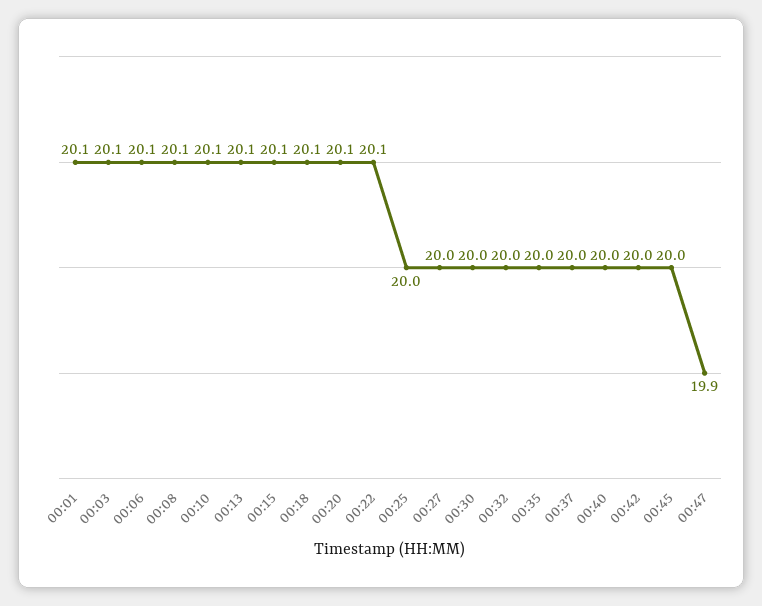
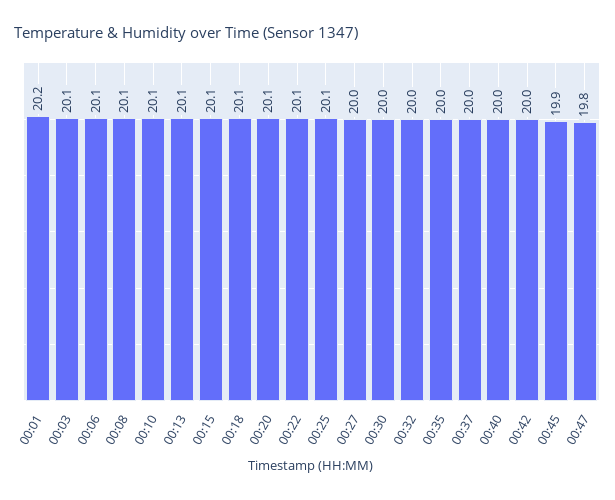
  {
-   "00:01": 20.1,
+   "00:01": 20.2,
    "00:03": 20.1,
    "00:06": 20.1,
    "00:08": 20.1,
    "00:10": 20.1,
    "00:13": 20.1,
    "00:15": 20.1,
    "00:18": 20.1,
    "00:20": 20.1,
    "00:22": 20.1,
-   "00:25": 20,
+   "00:25": 20.1,
    "00:27": 20,
    "00:30": 20,
    "00:32": 20,
    "00:35": 20,
    "00:37": 20,
    "00:40": 20,
    "00:42": 20,
-   "00:45": 20,
+   "00:45": 19.9,
-   "00:47": 19.9
+   "00:47": 19.8
  }

